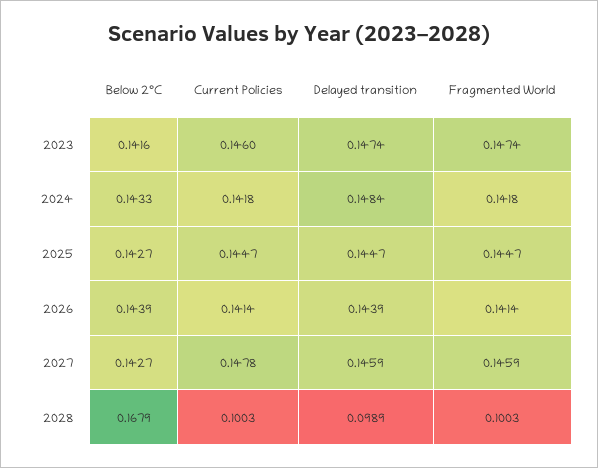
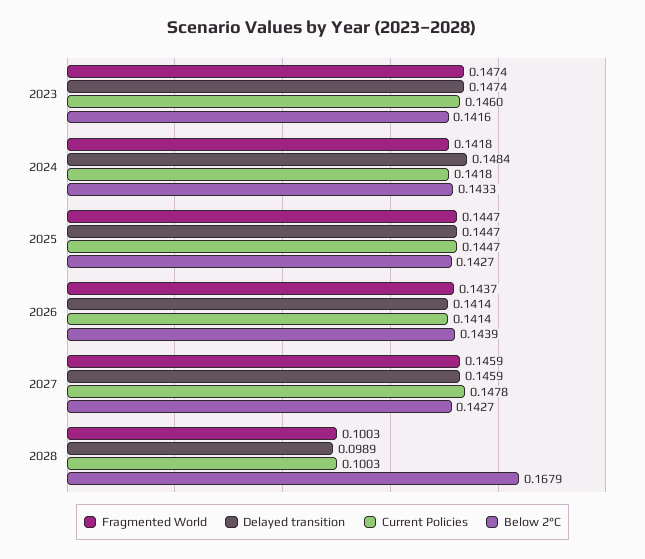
  {
    "Below 2°C": {
      "2023": 0.1416,
      "2024": 0.1433,
      "2025": 0.1427,
      "2026": 0.1439,
      "2027": 0.1427,
      "2028": 0.1679
    },
    "Current Policies": {
      "2023": 0.146,
      "2024": 0.1418,
      "2025": 0.1447,
      "2026": 0.1414,
      "2027": 0.1478,
      "2028": 0.1003
    },
    "Delayed transition": {
      "2023": 0.1474,
      "2024": 0.1484,
      "2025": 0.1447,
-     "2026": 0.1439,
+     "2026": 0.1414,
      "2027": 0.1459,
      "2028": 0.0989
    },
    "Fragmented World": {
      "2023": 0.1474,
      "2024": 0.1418,
      "2025": 0.1447,
-     "2026": 0.1414,
+     "2026": 0.1437,
      "2027": 0.1459,
      "2028": 0.1003
    }
  }

